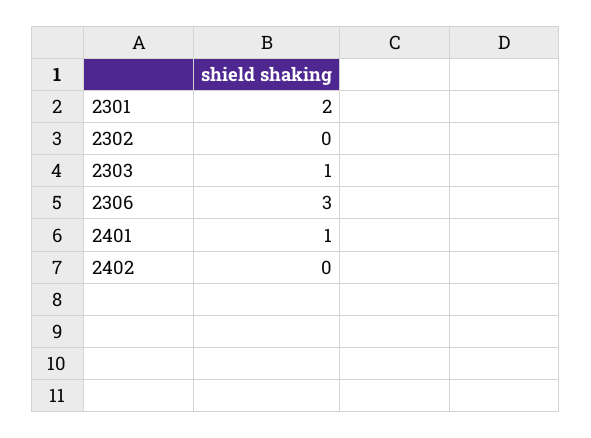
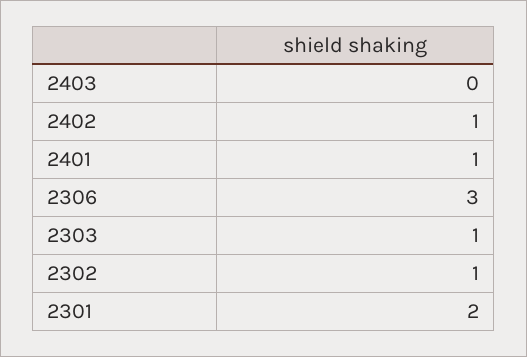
  {
    "2301": 2,
-   "2302": 0,
+   "2302": 1,
    "2303": 1,
    "2306": 3,
    "2401": 1,
-   "2402": 0
+   "2402": 1,
+   "2403": 0
  }

